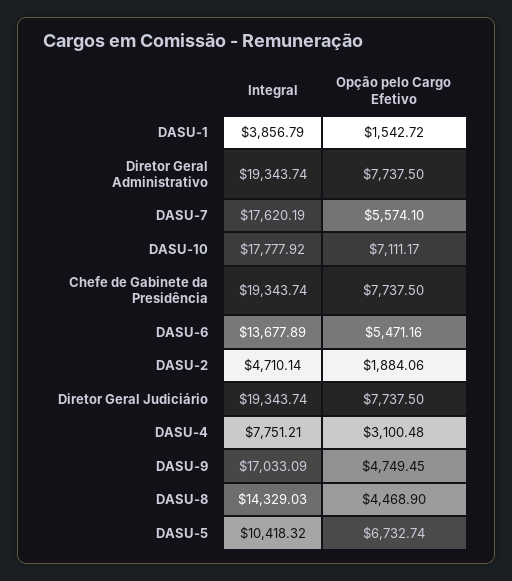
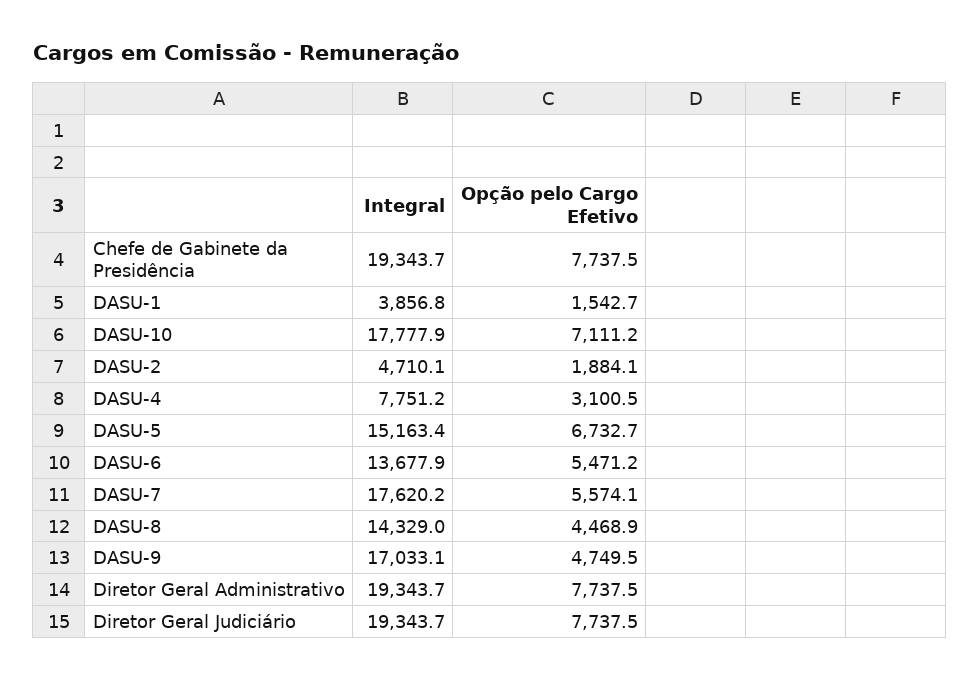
  {
    "Integral": {
      "DASU-1": 3856.79,
      "Diretor Geral Administrativo": 19343.74,
      "DASU-7": 17620.19,
      "DASU-10": 17777.92,
      "Chefe de Gabinete da Presidência": 19343.74,
      "DASU-6": 13677.89,
      "DASU-2": 4710.14,
      "Diretor Geral Judiciário": 19343.74,
      "DASU-4": 7751.21,
      "DASU-9": 17033.09,
      "DASU-8": 14329.03,
-     "DASU-5": 10418.32
+     "DASU-5": 15163.4
    },
    "Opção pelo Cargo Efetivo": {
      "DASU-1": 1542.72,
      "Diretor Geral Administrativo": 7737.5,
      "DASU-7": 5574.1,
      "DASU-10": 7111.17,
      "Chefe de Gabinete da Presidência": 7737.5,
      "DASU-6": 5471.16,
      "DASU-2": 1884.06,
      "Diretor Geral Judiciário": 7737.5,
      "DASU-4": 3100.48,
      "DASU-9": 4749.45,
      "DASU-8": 4468.9,
      "DASU-5": 6732.74
    }
  }

